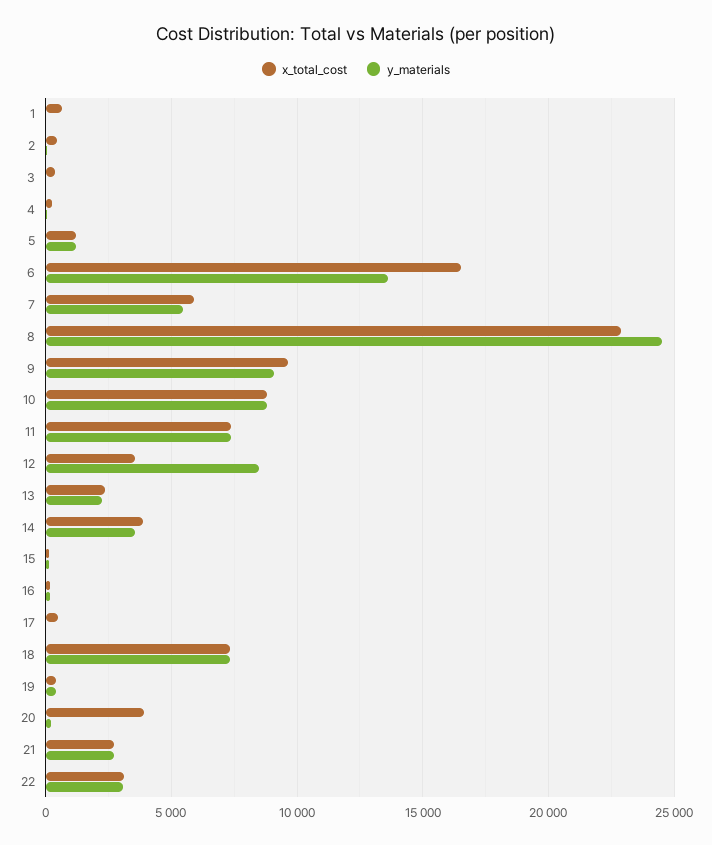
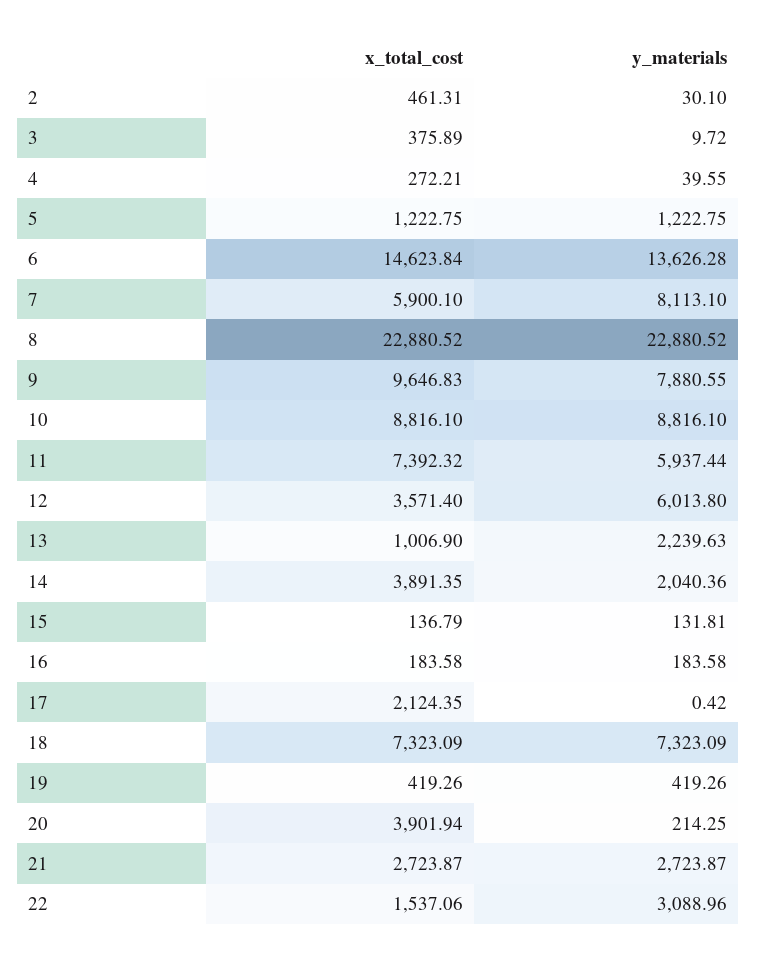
  {
    "x_total_cost": {
-     "1": 500,
      "2": 461.31,
      "3": 375.89,
      "4": 272.21,
      "5": 1222.75,
-     "6": 16500,
+     "6": 14623.84,
      "7": 5900.1,
      "8": 22880.52,
      "9": 9646.83,
      "10": 8816.1,
      "11": 7392.32,
      "12": 3571.4,
-     "13": 2500,
+     "13": 1006.9,
      "14": 3891.35,
      "15": 136.79,
      "16": 183.58,
-     "17": 500,
+     "17": 2124.35,
      "18": 7323.09,
      "19": 419.26,
      "20": 3901.94,
      "21": 2723.87,
-     "22": 3000
+     "22": 1537.06
    },
    "y_materials": {
-     "1": 0,
      "2": 30.1,
      "3": 9.72,
      "4": 39.55,
      "5": 1222.75,
      "6": 13626.28,
-     "7": 5500,
+     "7": 8113.1,
-     "8": 24500,
+     "8": 22880.52,
-     "9": 9000,
+     "9": 7880.55,
      "10": 8816.1,
-     "11": 7500,
+     "11": 5937.44,
-     "12": 8500,
+     "12": 6013.8,
      "13": 2239.63,
-     "14": 3500,
+     "14": 2040.36,
      "15": 131.81,
      "16": 183.58,
      "17": 0.42,
      "18": 7323.09,
      "19": 419.26,
      "20": 214.25,
      "21": 2723.87,
      "22": 3088.96
    }
  }

